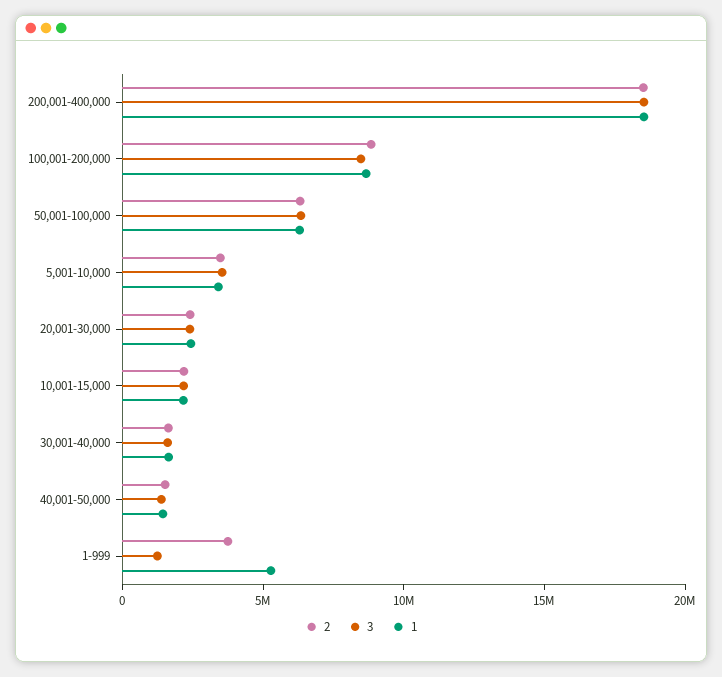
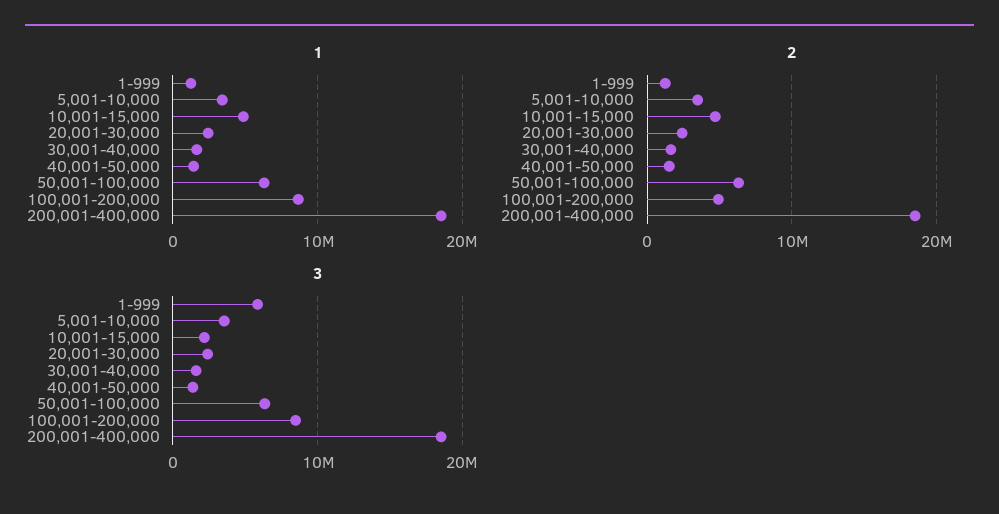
  {
    "2": {
      "200,001-400,000": 19000000,
-     "100,001-200,000": 9000000,
+     "100,001-200,000": 5000000,
      "50,001-100,000": 6000000,
      "5,001-10,000": 3000000,
      "20,001-30,000": 2000000,
-     "10,001-15,000": 2000000,
+     "10,001-15,000": 5000000,
      "30,001-40,000": 2000000,
      "40,001-50,000": 2000000,
-     "1-999": 4000000
+     "1-999": 1000000
    },
    "3": {
      "200,001-400,000": 19000000,
      "100,001-200,000": 8000000,
      "50,001-100,000": 6000000,
      "5,001-10,000": 4000000,
      "20,001-30,000": 2000000,
      "10,001-15,000": 2000000,
      "30,001-40,000": 2000000,
      "40,001-50,000": 1000000,
-     "1-999": 1000000
+     "1-999": 6000000
    },
    "1": {
      "200,001-400,000": 19000000,
      "100,001-200,000": 9000000,
      "50,001-100,000": 6000000,
      "5,001-10,000": 3000000,
      "20,001-30,000": 2000000,
-     "10,001-15,000": 2000000,
+     "10,001-15,000": 5000000,
      "30,001-40,000": 2000000,
      "40,001-50,000": 1000000,
-     "1-999": 5000000
+     "1-999": 1000000
    }
  }

